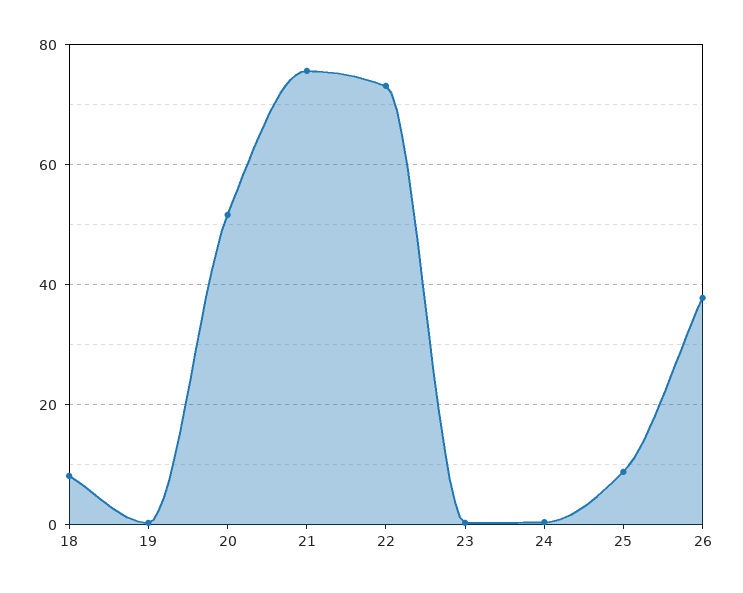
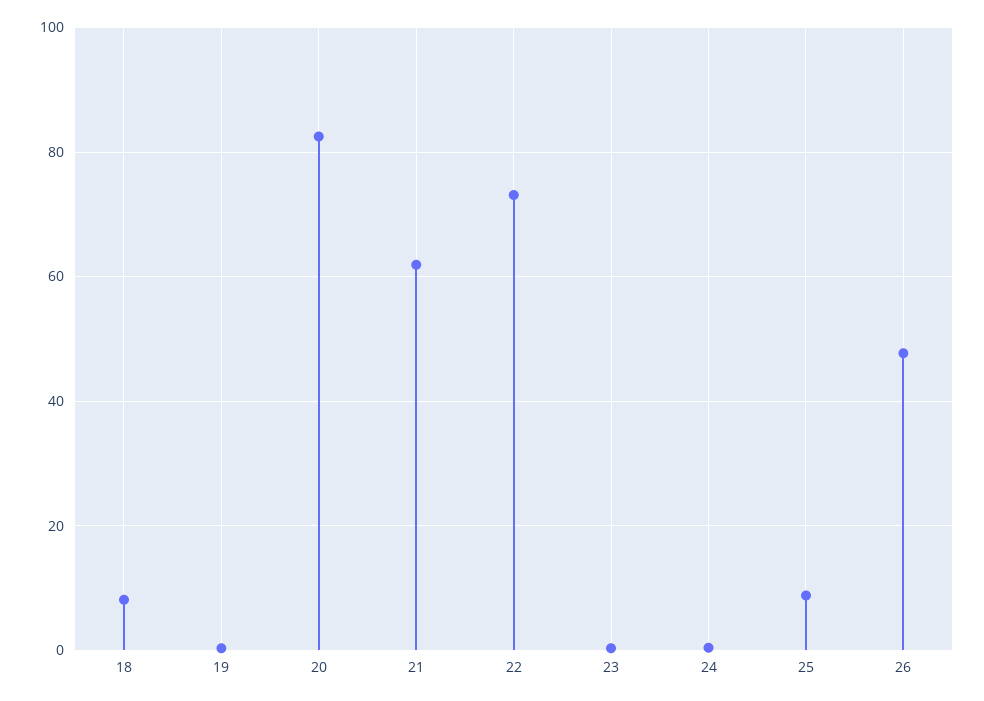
  {
    "18": 8,
    "19": 0,
-   "20": 52,
+   "20": 82,
-   "21": 76,
+   "21": 62,
    "22": 74,
    "23": 0,
    "24": 0,
    "25": 8,
-   "26": 38
+   "26": 48
  }

